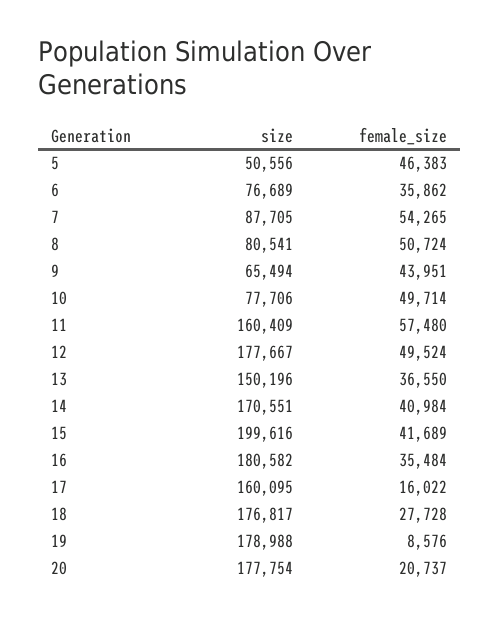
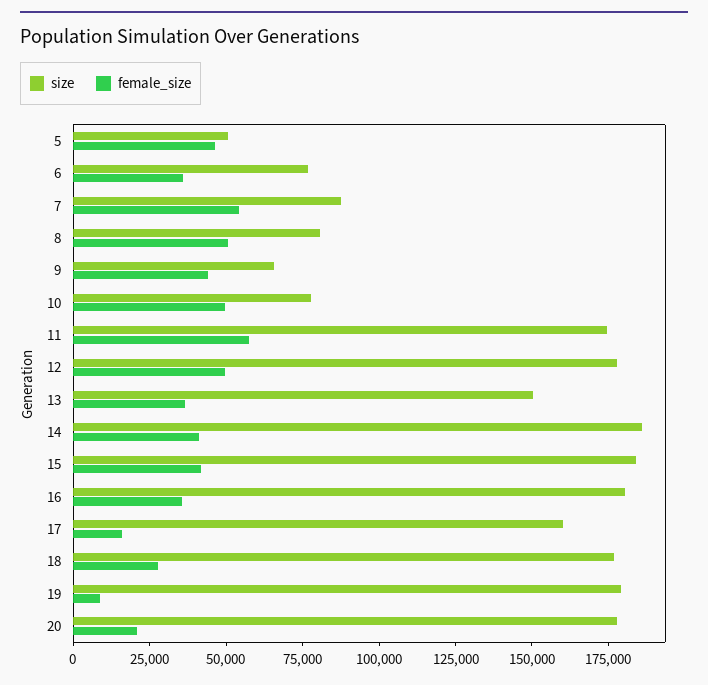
  {
    "size": {
      "5": 50556,
      "6": 76689,
      "7": 87705,
      "8": 80541,
      "9": 65494,
      "10": 77706,
-     "11": 160409,
+     "11": 175000,
      "12": 177667,
      "13": 150196,
-     "14": 170551,
+     "14": 185000,
-     "15": 199616,
+     "15": 185000,
      "16": 180582,
      "17": 160095,
      "18": 176817,
      "19": 178988,
      "20": 177754
    },
    "female_size": {
      "5": 46383,
      "6": 35862,
      "7": 54265,
      "8": 50724,
      "9": 43951,
      "10": 49714,
      "11": 57480,
      "12": 49524,
      "13": 36550,
      "14": 40984,
      "15": 41689,
      "16": 35484,
      "17": 16022,
      "18": 27728,
      "19": 8576,
      "20": 20737
    }
  }

